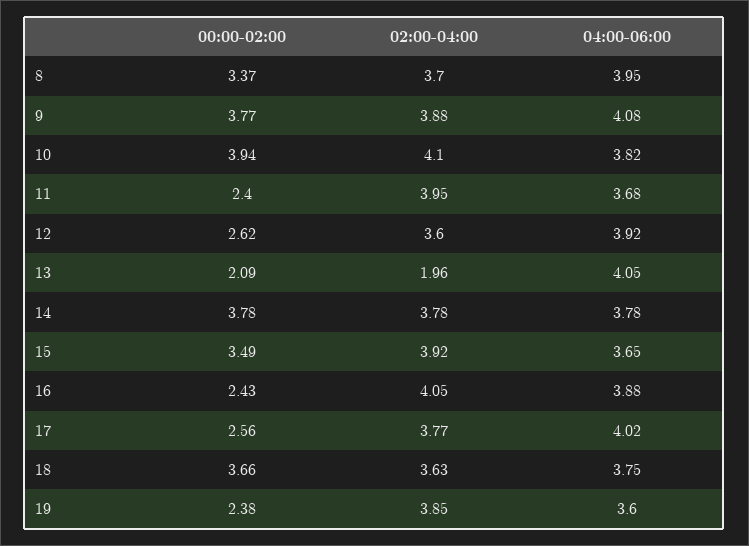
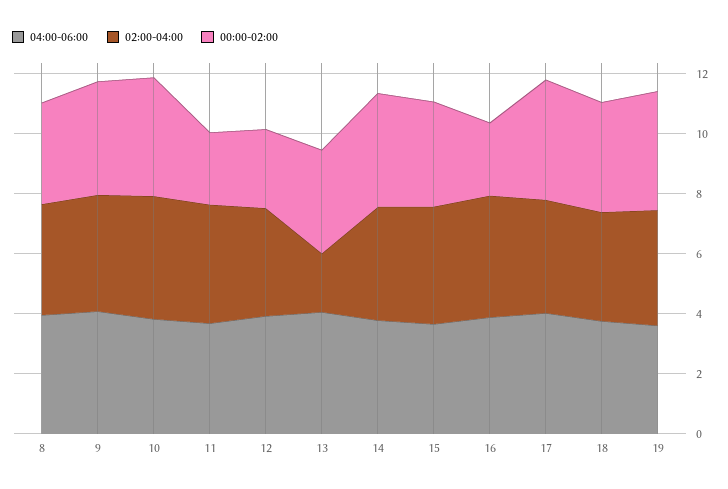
  {
    "00:00-02:00": {
      "8": 3.37,
      "9": 3.77,
      "10": 3.94,
      "11": 2.4,
      "12": 2.62,
-     "13": 2.09,
+     "13": 3.5,
      "14": 3.78,
      "15": 3.49,
      "16": 2.43,
-     "17": 2.56,
+     "17": 4,
      "18": 3.66,
-     "19": 2.38
+     "19": 4
    },
    "02:00-04:00": {
      "8": 3.7,
      "9": 3.88,
      "10": 4.1,
      "11": 3.95,
      "12": 3.6,
      "13": 1.96,
      "14": 3.78,
      "15": 3.92,
      "16": 4.05,
      "17": 3.77,
      "18": 3.63,
      "19": 3.85
    },
    "04:00-06:00": {
      "8": 3.95,
      "9": 4.08,
      "10": 3.82,
      "11": 3.68,
      "12": 3.92,
      "13": 4.05,
      "14": 3.78,
      "15": 3.65,
      "16": 3.88,
      "17": 4.02,
      "18": 3.75,
      "19": 3.6
    }
  }

